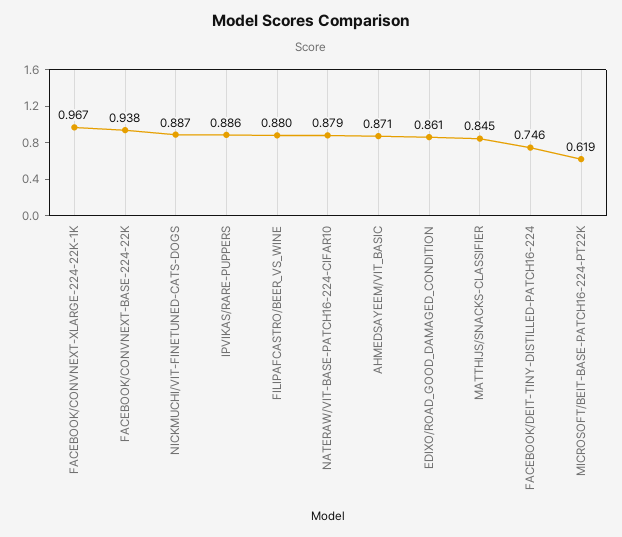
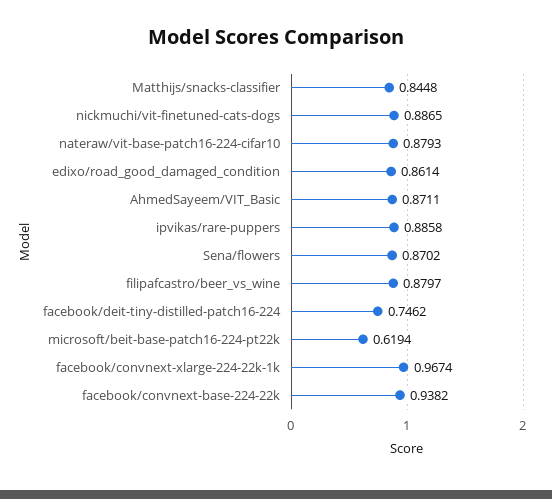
  {
    "FACEBOOK/CONVNEXT-XLARGE-224-22K-1K": 0.9674,
    "FACEBOOK/CONVNEXT-BASE-224-22K": 0.9382,
    "NICKMUCHI/VIT-FINETUNED-CATS-DOGS": 0.8865,
    "IPVIKAS/RARE-PUPPERS": 0.8858,
    "FILIPAFCASTRO/BEER_VS_WINE": 0.8797,
    "NATERAW/VIT-BASE-PATCH16-224-CIFAR10": 0.8793,
    "AHMEDSAYEEM/VIT_BASIC": 0.8711,
    "EDIXO/ROAD_GOOD_DAMAGED_CONDITION": 0.8614,
    "MATTHIJS/SNACKS-CLASSIFIER": 0.8448,
    "FACEBOOK/DEIT-TINY-DISTILLED-PATCH16-224": 0.7462,
-   "MICROSOFT/BEIT-BASE-PATCH16-224-PT22K": 0.6194
+   "MICROSOFT/BEIT-BASE-PATCH16-224-PT22K": 0.6194,
+   "Sena/flowers": 0.8702
  }

